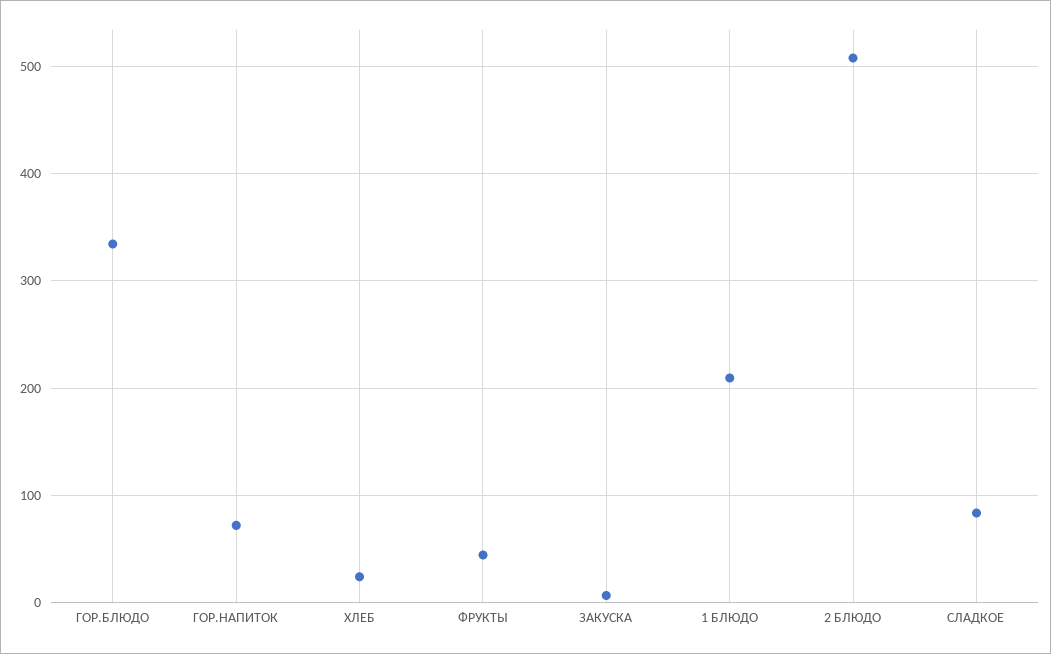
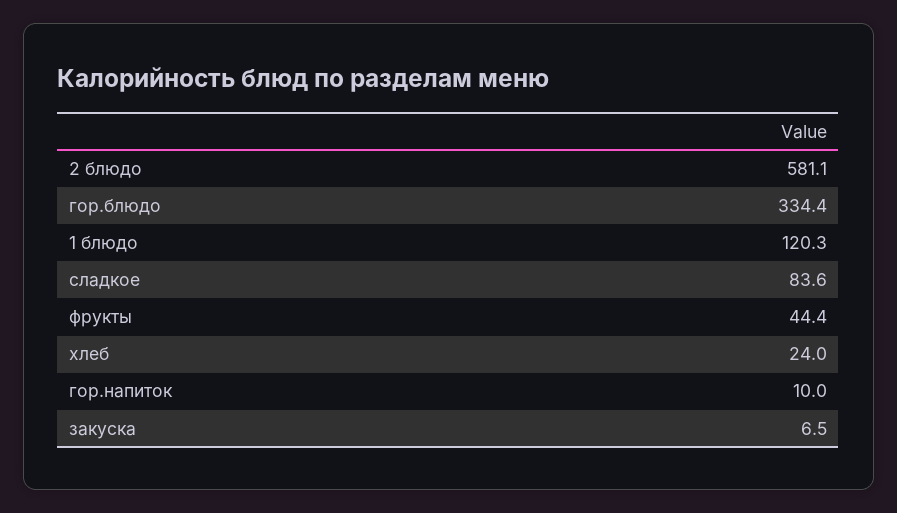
  {
    "ГОР.БЛЮДО": 334.4,
-   "ГОР.НАПИТОК": 70,
+   "ГОР.НАПИТОК": 10,
    "ХЛЕБ": 24,
    "ФРУКТЫ": 44.4,
    "ЗАКУСКА": 6.5,
-   "1 БЛЮДО": 210,
+   "1 БЛЮДО": 120.3,
-   "2 БЛЮДО": 510,
+   "2 БЛЮДО": 581.1,
    "СЛАДКОЕ": 83.6
  }

